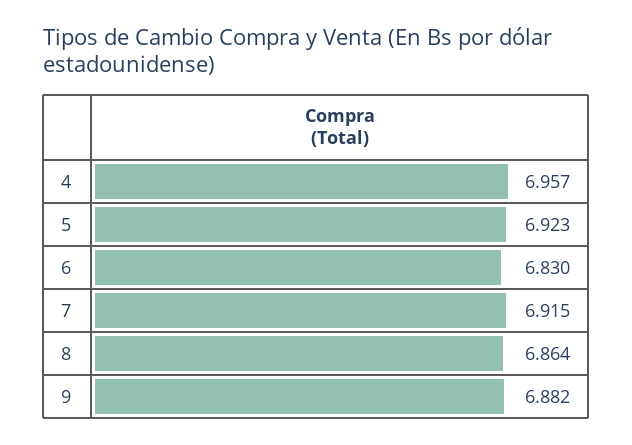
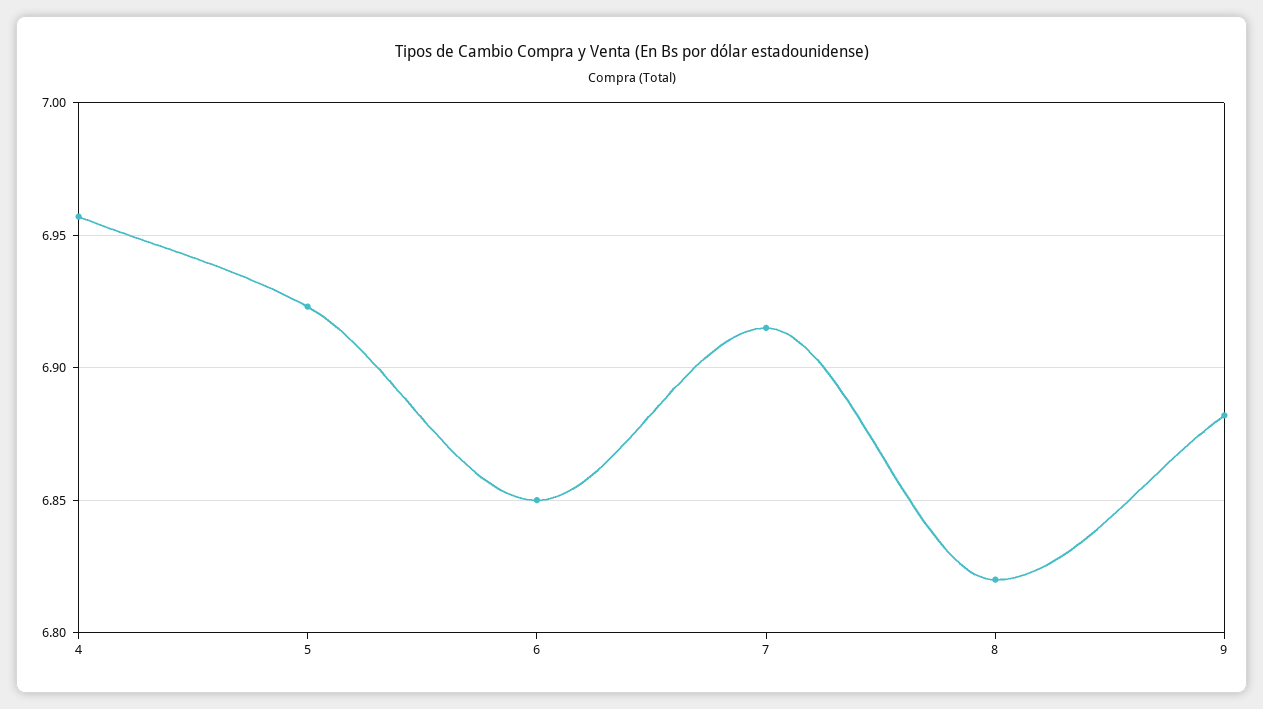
  {
    "4": 6.957,
    "5": 6.923,
-   "6": 6.83,
+   "6": 6.85,
    "7": 6.915,
-   "8": 6.864,
+   "8": 6.82,
    "9": 6.882
  }

